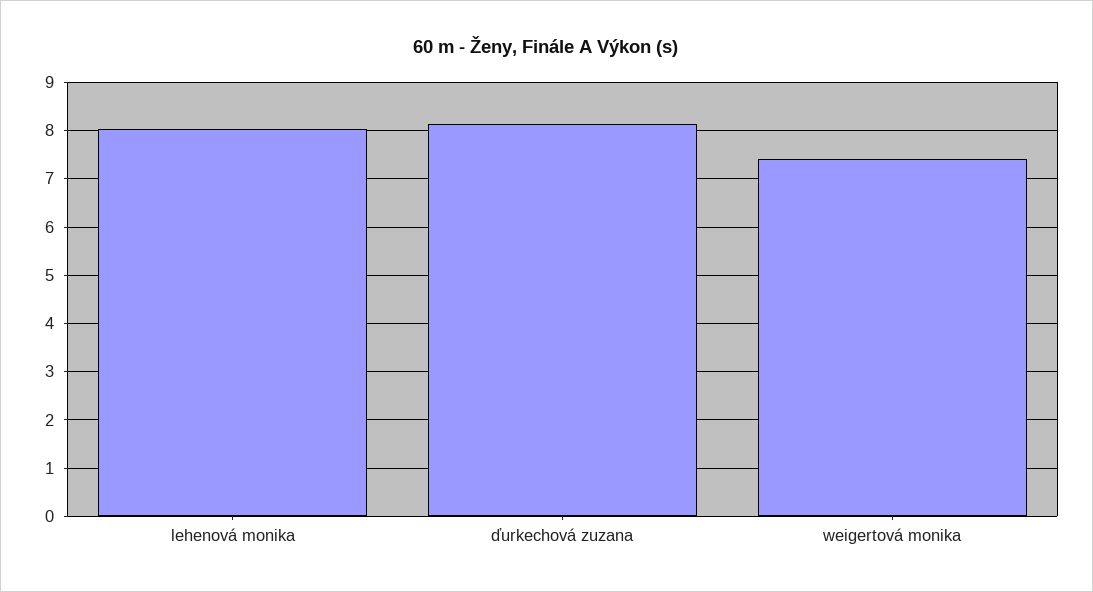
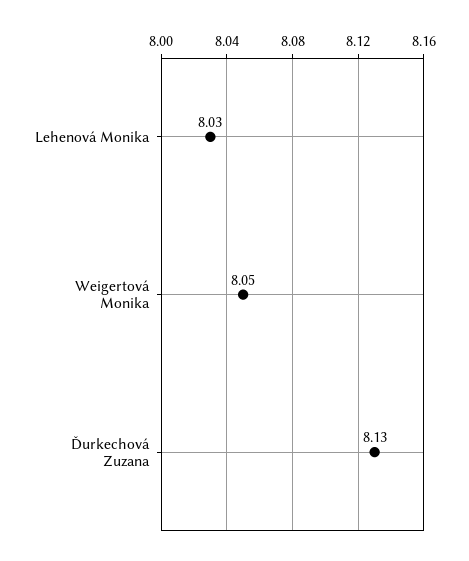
  {
    "lehenová monika": 8.03,
    "ďurkechová zuzana": 8.13,
-   "weigertová monika": 7.4
+   "weigertová monika": 8.05
  }

